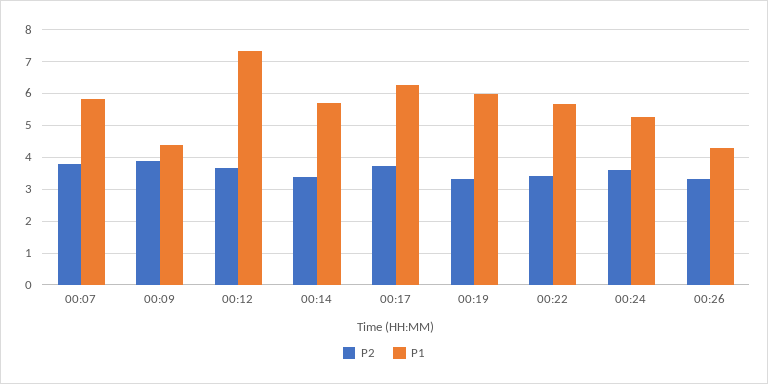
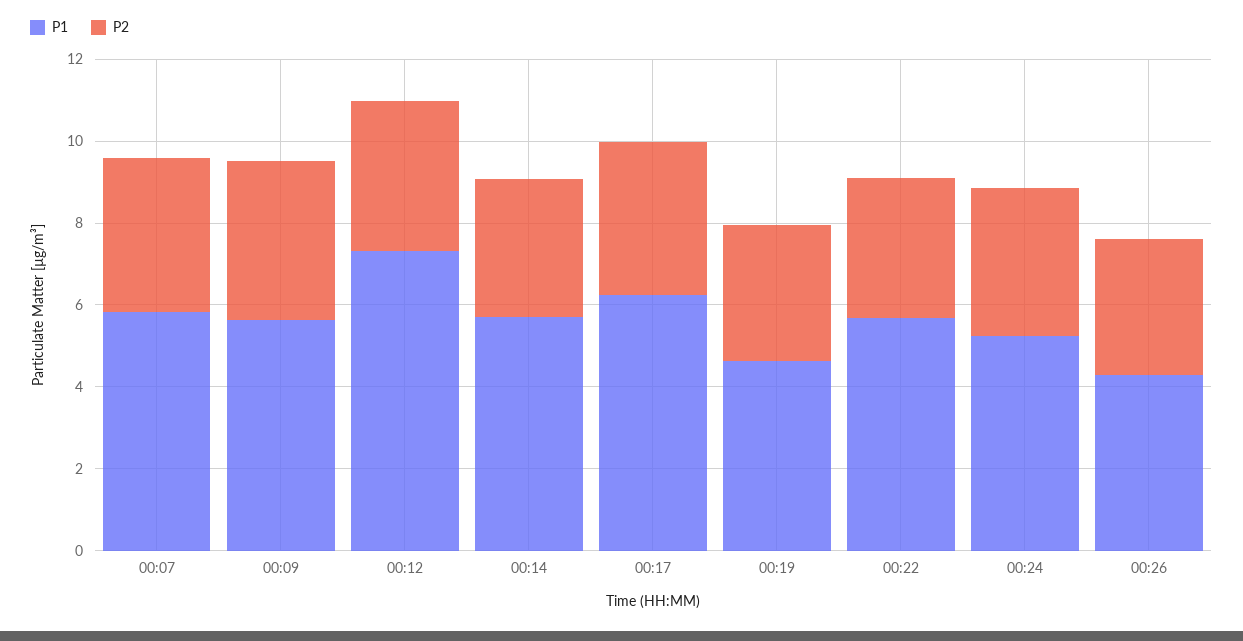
  {
    "P2": {
      "00:07": 3.8,
      "00:09": 3.8,
      "00:12": 3.6,
      "00:14": 3.4,
      "00:17": 3.8,
      "00:19": 3.4,
      "00:22": 3.4,
      "00:24": 3.6,
      "00:26": 3.4
    },
    "P1": {
      "00:07": 5.8,
-     "00:09": 4.4,
+     "00:09": 5.5,
      "00:12": 7.4,
      "00:14": 5.8,
      "00:17": 6.2,
-     "00:19": 6,
+     "00:19": 4.5,
      "00:22": 5.6,
      "00:24": 5.2,
      "00:26": 4.2
    }
  }

